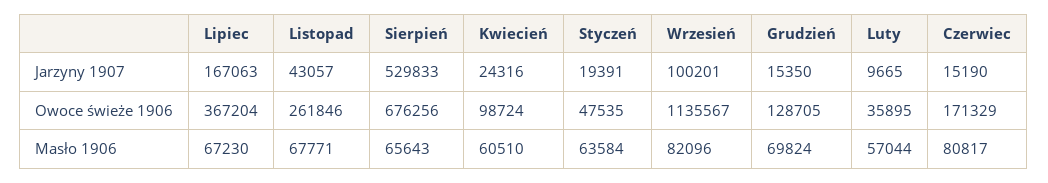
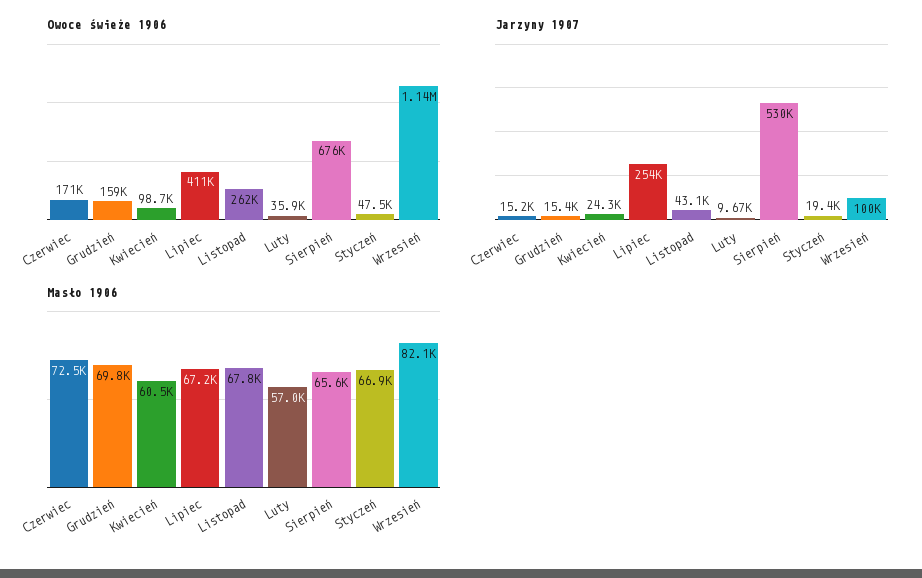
  {
    "Jarzyny 1907": {
-     "Lipiec": 167063,
+     "Lipiec": 254000,
      "Listopad": 43057,
      "Sierpień": 529833,
      "Kwiecień": 24316,
      "Styczeń": 19391,
      "Wrzesień": 100201,
      "Grudzień": 15350,
      "Luty": 9665,
      "Czerwiec": 15190
    },
    "Owoce świeże 1906": {
-     "Lipiec": 367204,
+     "Lipiec": 411000,
      "Listopad": 261846,
      "Sierpień": 676256,
      "Kwiecień": 98724,
      "Styczeń": 47535,
      "Wrzesień": 1135567,
-     "Grudzień": 128705,
+     "Grudzień": 159000,
      "Luty": 35895,
      "Czerwiec": 171329
    },
    "Masło 1906": {
      "Lipiec": 67230,
      "Listopad": 67771,
      "Sierpień": 65643,
      "Kwiecień": 60510,
-     "Styczeń": 63584,
+     "Styczeń": 66900,
      "Wrzesień": 82096,
      "Grudzień": 69824,
      "Luty": 57044,
-     "Czerwiec": 80817
+     "Czerwiec": 72500
    }
  }

